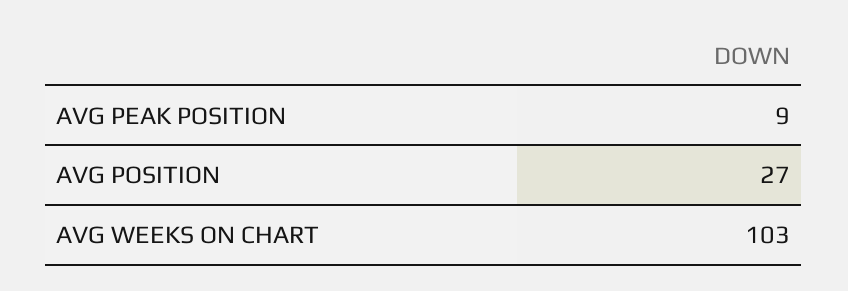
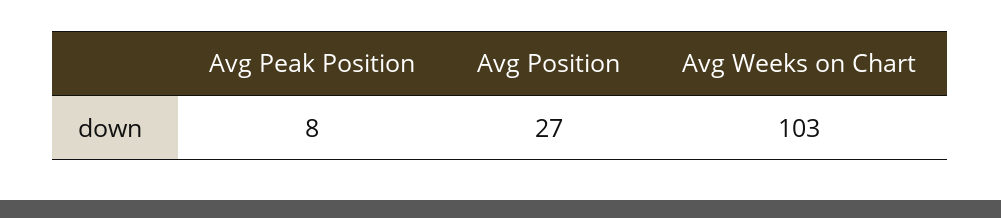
  {
-   "AVG PEAK POSITION": 9,
+   "AVG PEAK POSITION": 8,
    "AVG POSITION": 27,
    "AVG WEEKS ON CHART": 103
  }

